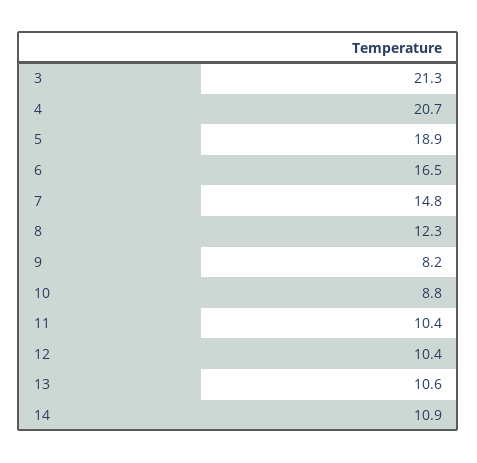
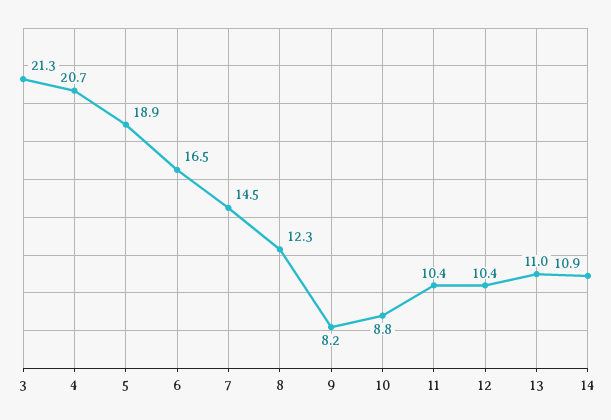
  {
    "3": 21.3,
    "4": 20.7,
    "5": 18.9,
    "6": 16.5,
-   "7": 14.8,
+   "7": 14.5,
    "8": 12.3,
    "9": 8.2,
    "10": 8.8,
    "11": 10.4,
    "12": 10.4,
-   "13": 10.6,
+   "13": 11,
    "14": 10.9
  }

